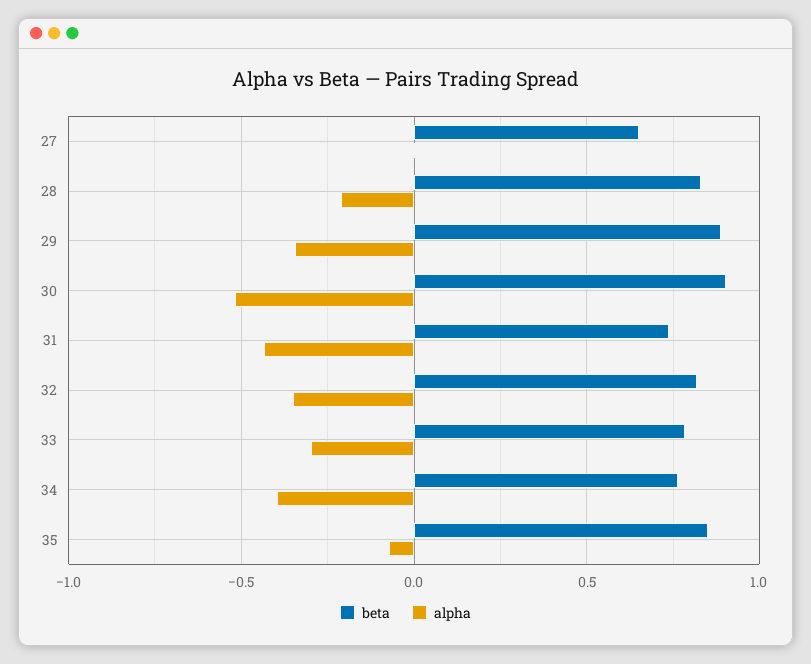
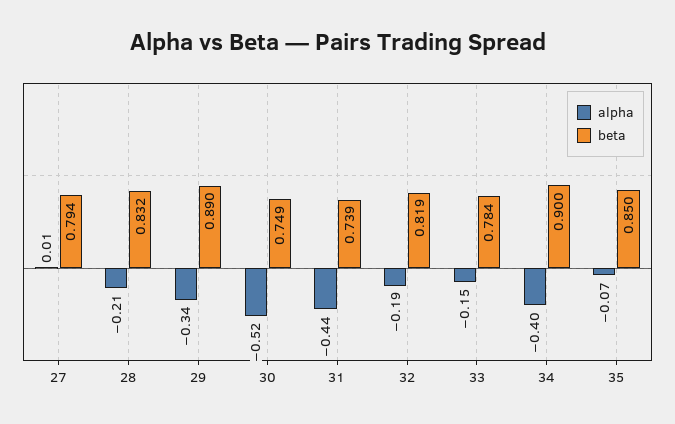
  {
    "beta": {
-     "27": 0.65,
+     "27": 0.794,
      "28": 0.832,
      "29": 0.89,
-     "30": 0.9,
+     "30": 0.749,
      "31": 0.739,
      "32": 0.819,
      "33": 0.784,
-     "34": 0.75,
+     "34": 0.9,
      "35": 0.85
    },
    "alpha": {
      "27": 0.01,
      "28": -0.21,
      "29": -0.34,
      "30": -0.52,
      "31": -0.44,
-     "32": -0.35,
+     "32": -0.19,
-     "33": -0.3,
+     "33": -0.15,
      "34": -0.4,
      "35": -0.07
    }
  }

